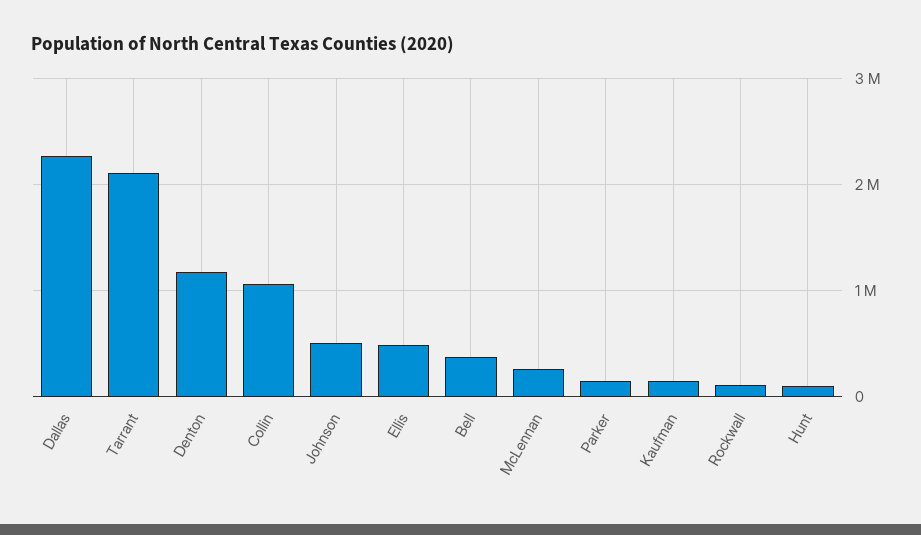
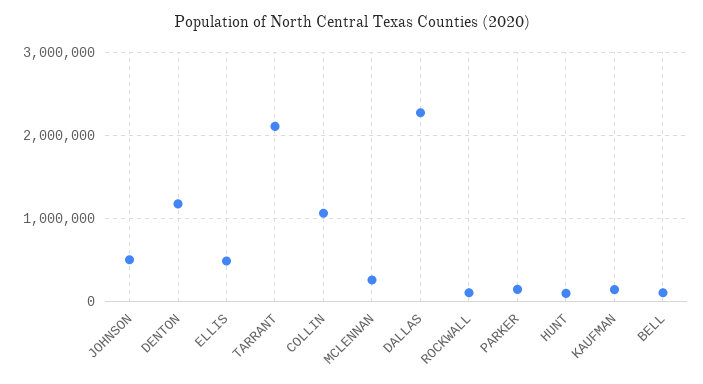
  {
    "Dallas": 2300000,
    "Tarrant": 2100000,
    "Denton": 1200000,
    "Collin": 1100000,
    "Johnson": 500000,
    "Ellis": 500000,
-   "Bell": 400000,
+   "Bell": 100000,
    "McLennan": 300000,
    "Parker": 100000,
    "Kaufman": 100000,
    "Rockwall": 100000,
    "Hunt": 100000
  }

